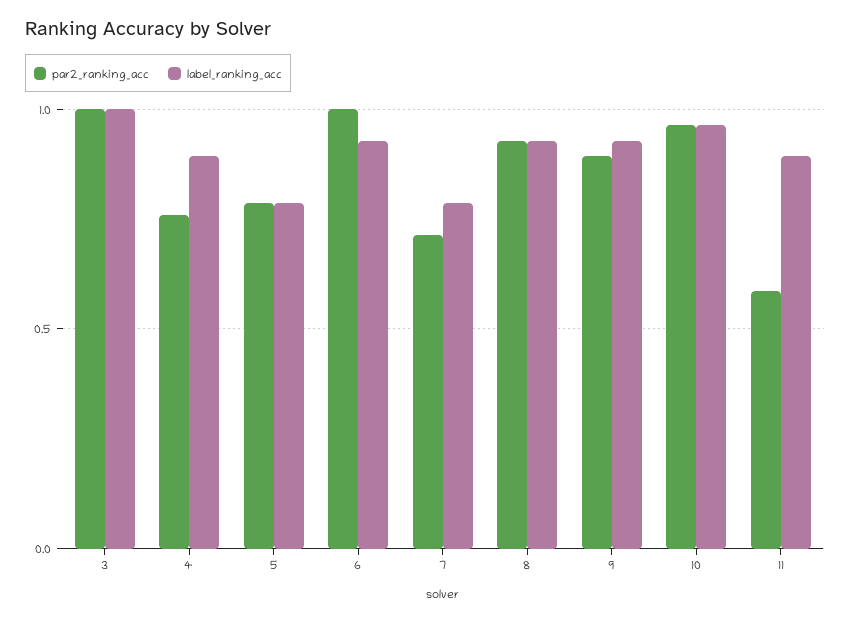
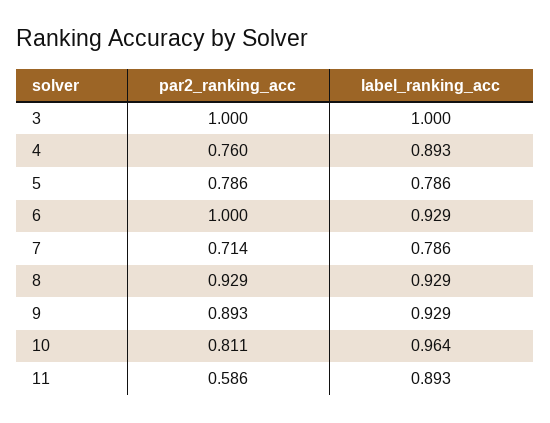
  {
    "par2_ranking_acc": {
      "3": 1,
      "4": 0.76,
      "5": 0.786,
      "6": 1,
      "7": 0.714,
      "8": 0.929,
      "9": 0.893,
-     "10": 0.95,
+     "10": 0.811,
      "11": 0.586
    },
    "label_ranking_acc": {
      "3": 1,
      "4": 0.893,
      "5": 0.786,
      "6": 0.929,
      "7": 0.786,
      "8": 0.929,
      "9": 0.929,
      "10": 0.964,
      "11": 0.893
    }
  }

